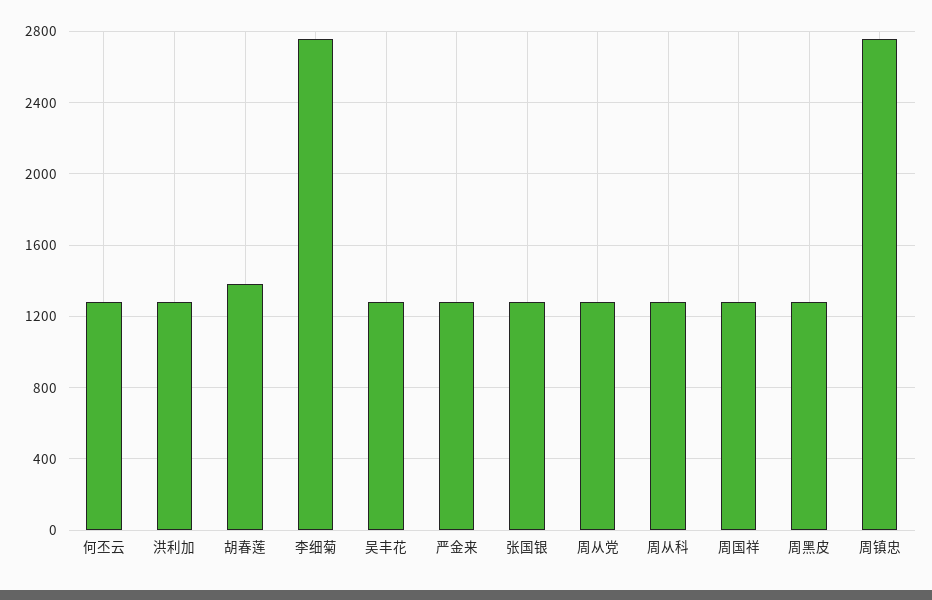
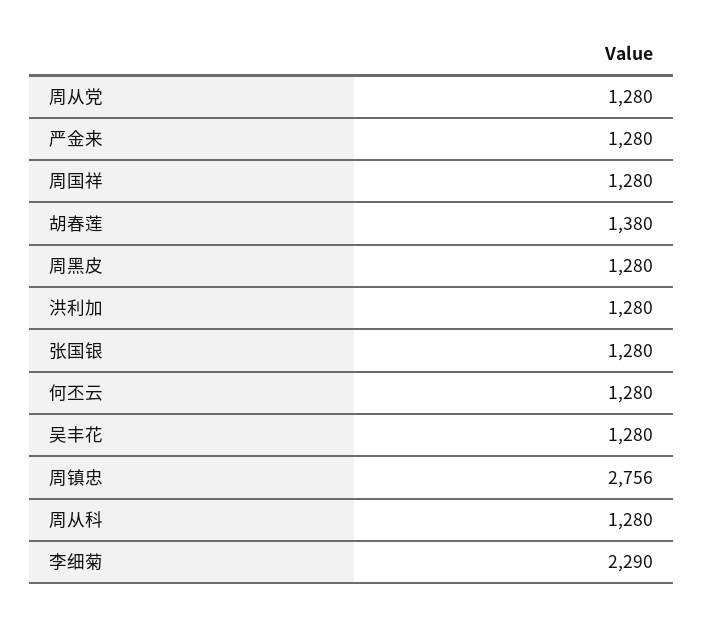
  {
    "何丕云": 1280,
    "洪利加": 1280,
    "胡春莲": 1380,
-   "李细菊": 2750,
+   "李细菊": 2290,
    "吴丰花": 1280,
    "严金来": 1280,
    "张国银": 1280,
    "周从党": 1280,
    "周从科": 1280,
    "周国祥": 1280,
    "周黑皮": 1280,
    "周镇忠": 2756
  }

